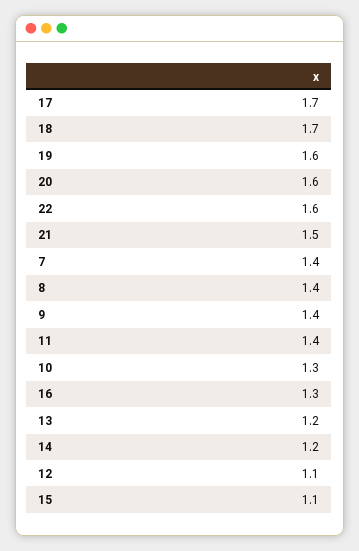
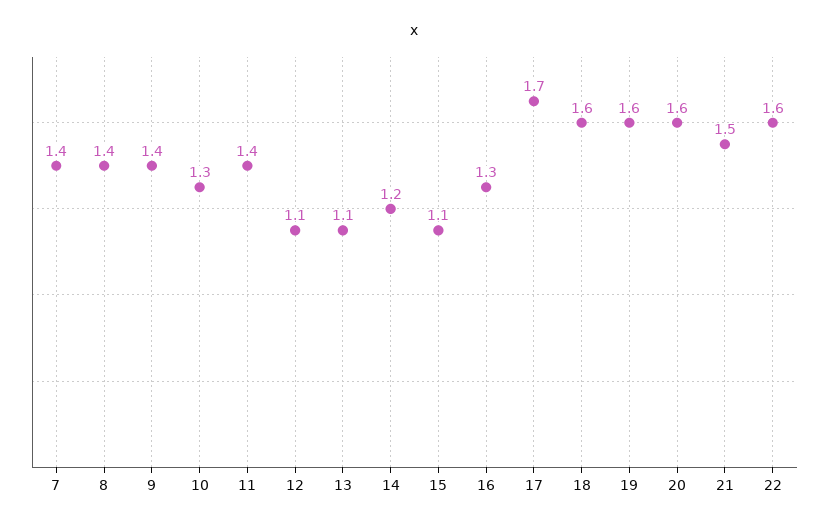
  {
    "17": 1.7,
-   "18": 1.7,
+   "18": 1.6,
    "19": 1.6,
    "20": 1.6,
    "22": 1.6,
    "21": 1.5,
    "7": 1.4,
    "8": 1.4,
    "9": 1.4,
    "11": 1.4,
    "10": 1.3,
    "16": 1.3,
-   "13": 1.2,
+   "13": 1.1,
    "14": 1.2,
    "12": 1.1,
    "15": 1.1
  }

